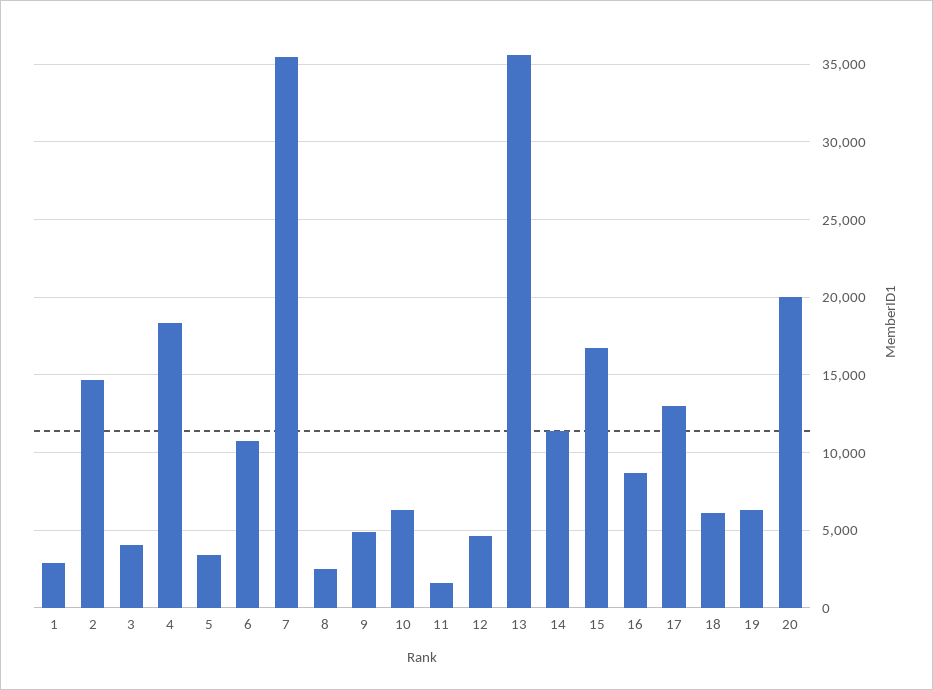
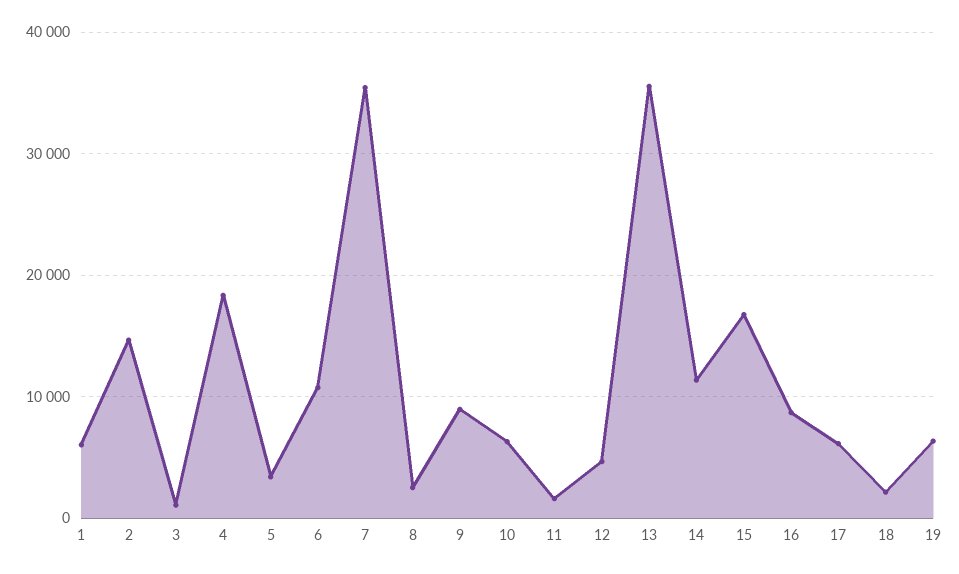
  {
-   "1": 3000,
+   "1": 6000,
    "2": 14500,
-   "3": 4000,
+   "3": 1000,
    "4": 18500,
    "5": 3500,
    "6": 11000,
    "7": 35500,
    "8": 2500,
-   "9": 5000,
+   "9": 9000,
    "10": 6500,
    "11": 1500,
    "12": 4500,
    "13": 35500,
    "14": 11500,
    "15": 17000,
    "16": 8500,
-   "17": 13000,
+   "17": 6000,
-   "18": 6000,
+   "18": 2000,
-   "19": 6500,
+   "19": 6500
-   "20": 20000
  }

